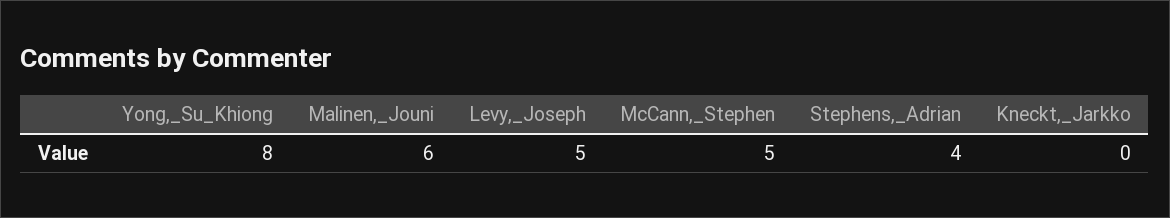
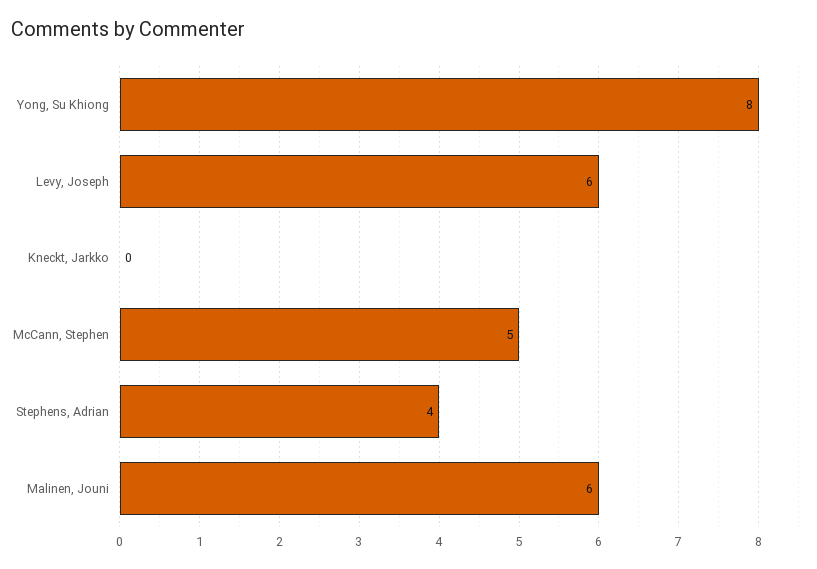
  {
    "Yong,_Su_Khiong": 8,
    "Malinen,_Jouni": 6,
-   "Levy,_Joseph": 5,
+   "Levy,_Joseph": 6,
    "McCann,_Stephen": 5,
    "Stephens,_Adrian": 4,
    "Kneckt,_Jarkko": 0
  }

